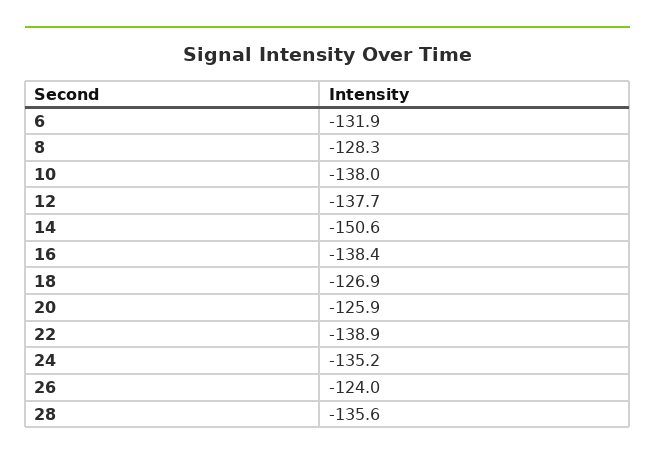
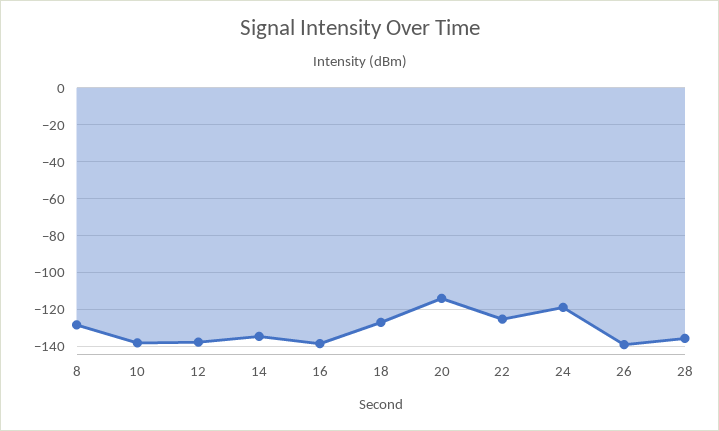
  {
-   "6": -131.9,
    "8": -128.3,
    "10": -138,
    "12": -137.7,
-   "14": -150.6,
+   "14": -135,
    "16": -138.4,
    "18": -126.9,
-   "20": -125.9,
+   "20": -115,
-   "22": -138.9,
+   "22": -125,
-   "24": -135.2,
+   "24": -120,
-   "26": -124,
+   "26": -140,
    "28": -135.6
  }

